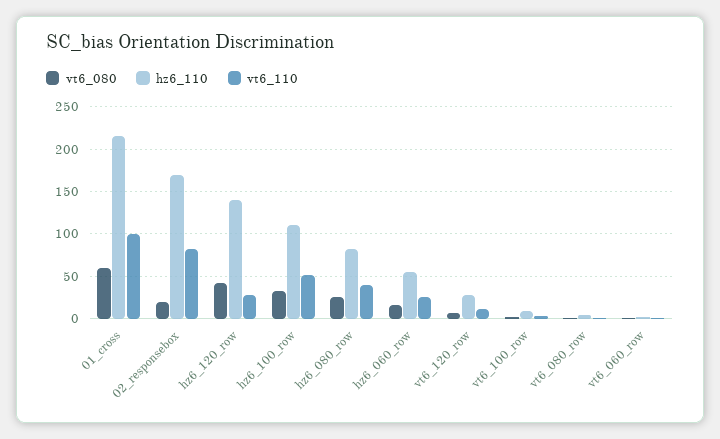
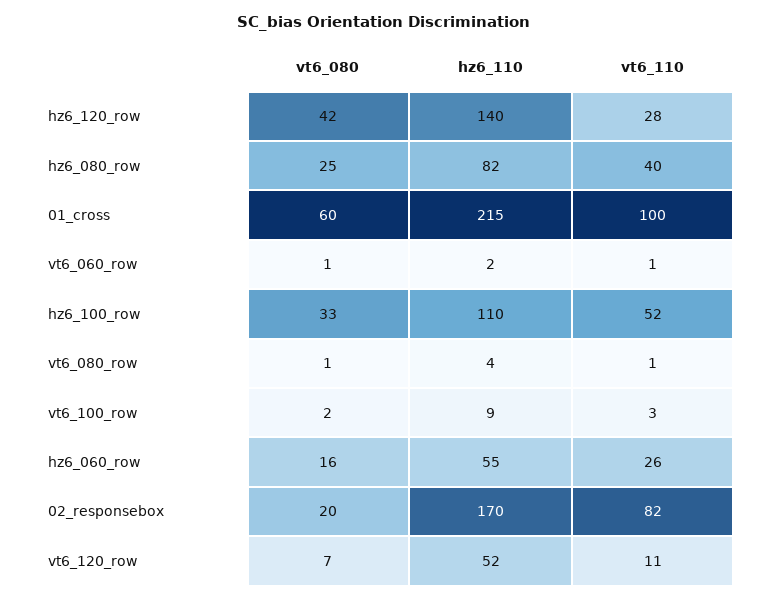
  {
    "vt6_080": {
      "01_cross": 60,
      "02_responsebox": 20,
      "hz6_120_row": 42,
      "hz6_100_row": 33,
      "hz6_080_row": 25,
      "hz6_060_row": 16,
      "vt6_120_row": 7,
      "vt6_100_row": 2,
      "vt6_080_row": 1,
      "vt6_060_row": 1
    },
    "hz6_110": {
      "01_cross": 215,
      "02_responsebox": 170,
      "hz6_120_row": 140,
      "hz6_100_row": 110,
      "hz6_080_row": 82,
      "hz6_060_row": 55,
-     "vt6_120_row": 30,
+     "vt6_120_row": 52,
      "vt6_100_row": 9,
      "vt6_080_row": 4,
      "vt6_060_row": 2
    },
    "vt6_110": {
      "01_cross": 100,
      "02_responsebox": 82,
      "hz6_120_row": 28,
      "hz6_100_row": 52,
      "hz6_080_row": 40,
      "hz6_060_row": 26,
      "vt6_120_row": 11,
      "vt6_100_row": 3,
      "vt6_080_row": 1,
      "vt6_060_row": 1
    }
  }

